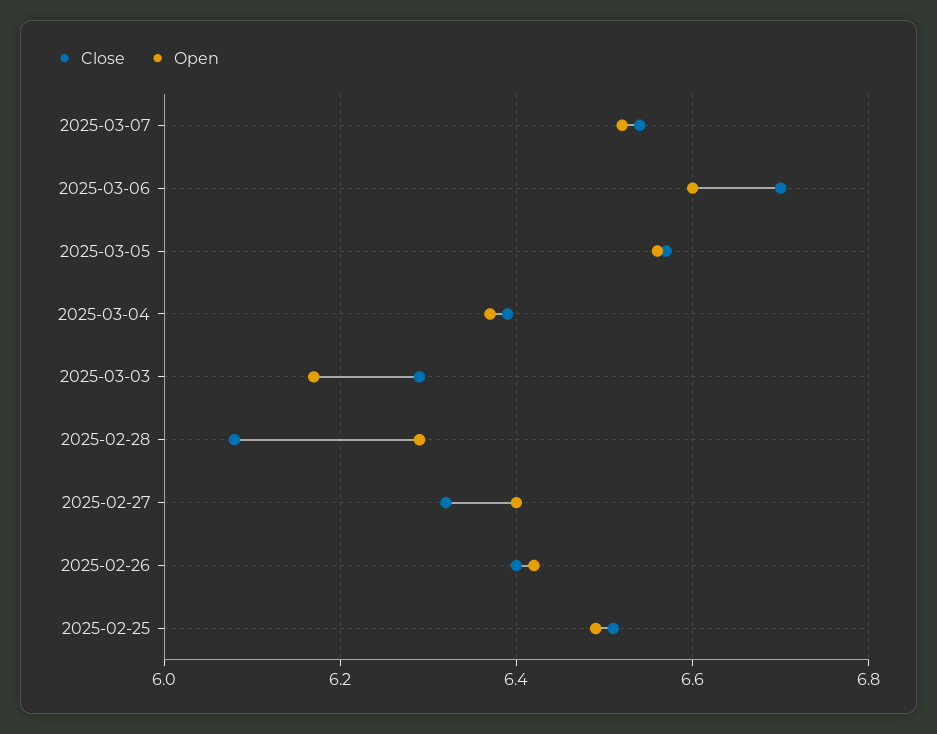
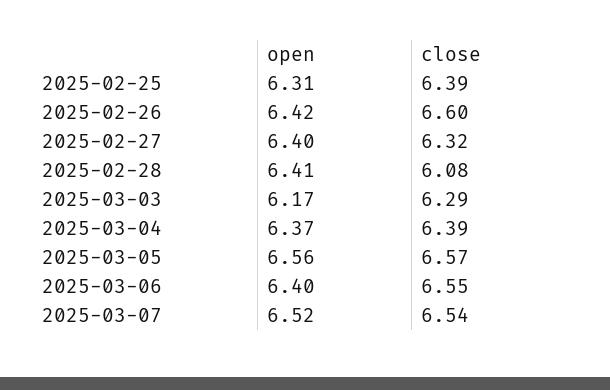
  {
    "Close": {
      "2025-03-07": 6.54,
-     "2025-03-06": 6.7,
+     "2025-03-06": 6.55,
      "2025-03-05": 6.57,
      "2025-03-04": 6.39,
      "2025-03-03": 6.29,
      "2025-02-28": 6.08,
      "2025-02-27": 6.32,
-     "2025-02-26": 6.4,
+     "2025-02-26": 6.6,
-     "2025-02-25": 6.5
+     "2025-02-25": 6.39
    },
    "Open": {
      "2025-03-07": 6.52,
-     "2025-03-06": 6.6,
+     "2025-03-06": 6.4,
      "2025-03-05": 6.56,
      "2025-03-04": 6.37,
      "2025-03-03": 6.17,
-     "2025-02-28": 6.3,
+     "2025-02-28": 6.41,
      "2025-02-27": 6.4,
      "2025-02-26": 6.42,
-     "2025-02-25": 6.5
+     "2025-02-25": 6.31
    }
  }

